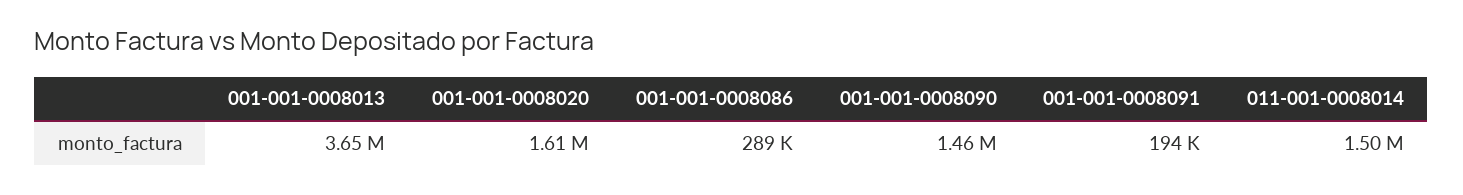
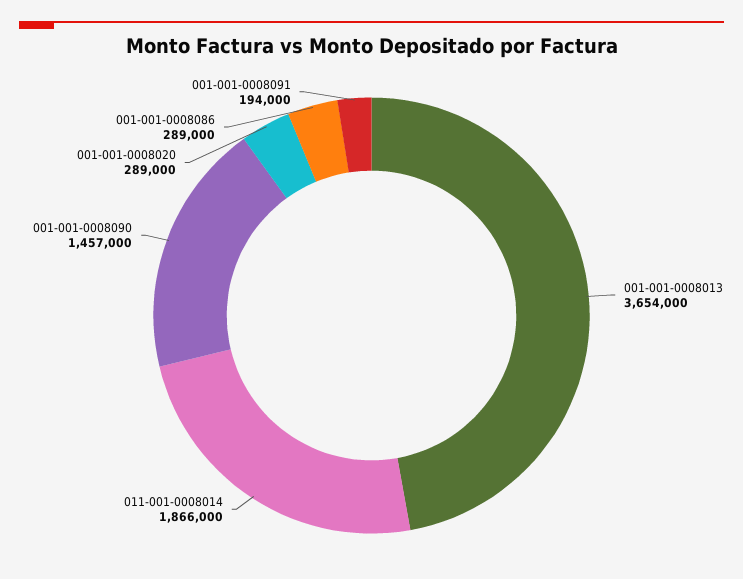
  {
    "001-001-0008013": 3654000,
-   "001-001-0008020": 1610000,
+   "001-001-0008020": 289000,
    "001-001-0008086": 289000,
    "001-001-0008090": 1457000,
    "001-001-0008091": 194000,
-   "011-001-0008014": 1500000
+   "011-001-0008014": 1866000
  }

